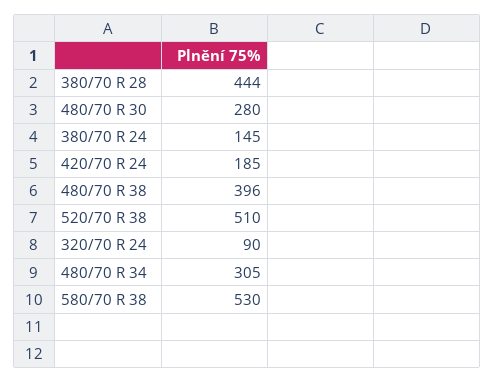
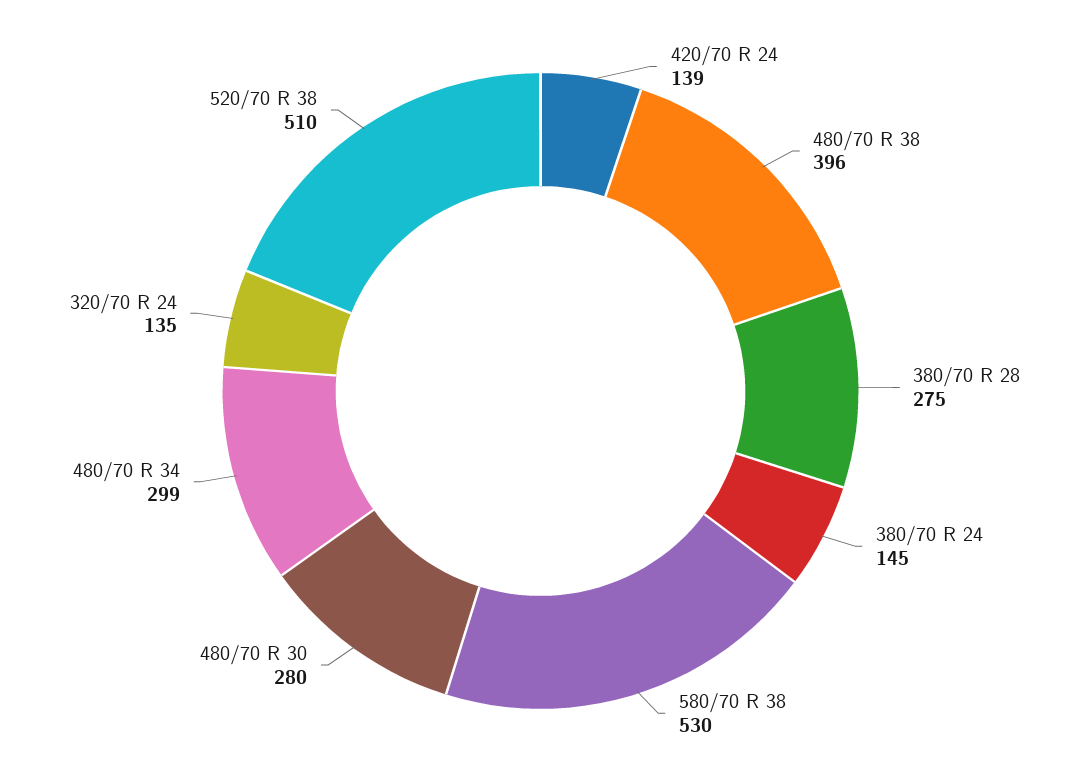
  {
-   "380/70 R 28": 444,
+   "380/70 R 28": 275,
    "480/70 R 30": 280,
    "380/70 R 24": 145,
-   "420/70 R 24": 185,
+   "420/70 R 24": 139,
    "480/70 R 38": 396,
    "520/70 R 38": 510,
-   "320/70 R 24": 90,
+   "320/70 R 24": 135,
-   "480/70 R 34": 305,
+   "480/70 R 34": 299,
    "580/70 R 38": 530
  }

